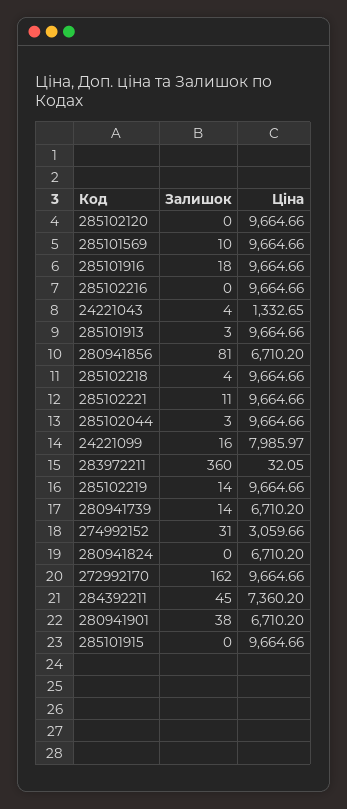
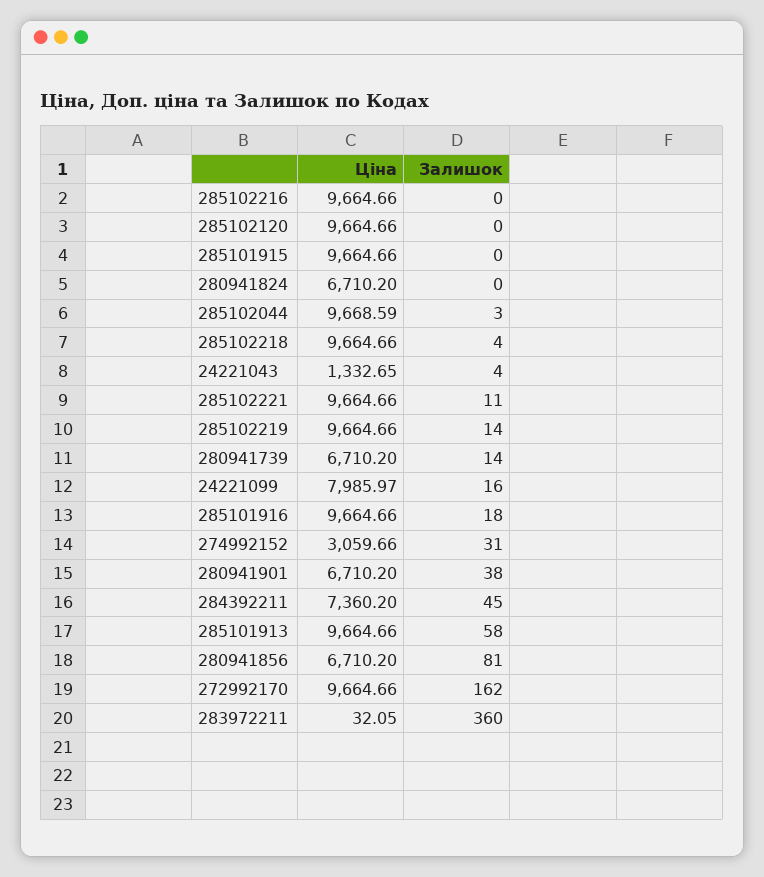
  {
    "Залишок": {
      "285102120": 0,
-     "285101569": 10,
      "285101916": 18,
      "285102216": 0,
      "24221043": 4,
-     "285101913": 3,
+     "285101913": 58,
      "280941856": 81,
      "285102218": 4,
      "285102221": 11,
      "285102044": 3,
      "24221099": 16,
      "283972211": 360,
      "285102219": 14,
      "280941739": 14,
      "274992152": 31,
      "280941824": 0,
      "272992170": 162,
      "284392211": 45,
      "280941901": 38,
      "285101915": 0
    },
    "Ціна": {
      "285102120": 9664.66,
-     "285101569": 9664.66,
      "285101916": 9664.66,
      "285102216": 9664.66,
      "24221043": 1332.65,
      "285101913": 9664.66,
      "280941856": 6710.2,
      "285102218": 9664.66,
      "285102221": 9664.66,
-     "285102044": 9664.66,
+     "285102044": 9668.59,
      "24221099": 7985.97,
      "283972211": 32.05,
      "285102219": 9664.66,
      "280941739": 6710.2,
      "274992152": 3059.66,
      "280941824": 6710.2,
      "272992170": 9664.66,
      "284392211": 7360.2,
      "280941901": 6710.2,
      "285101915": 9664.66
    }
  }

